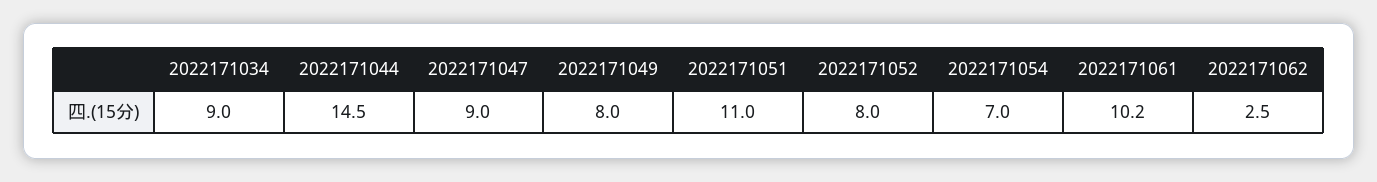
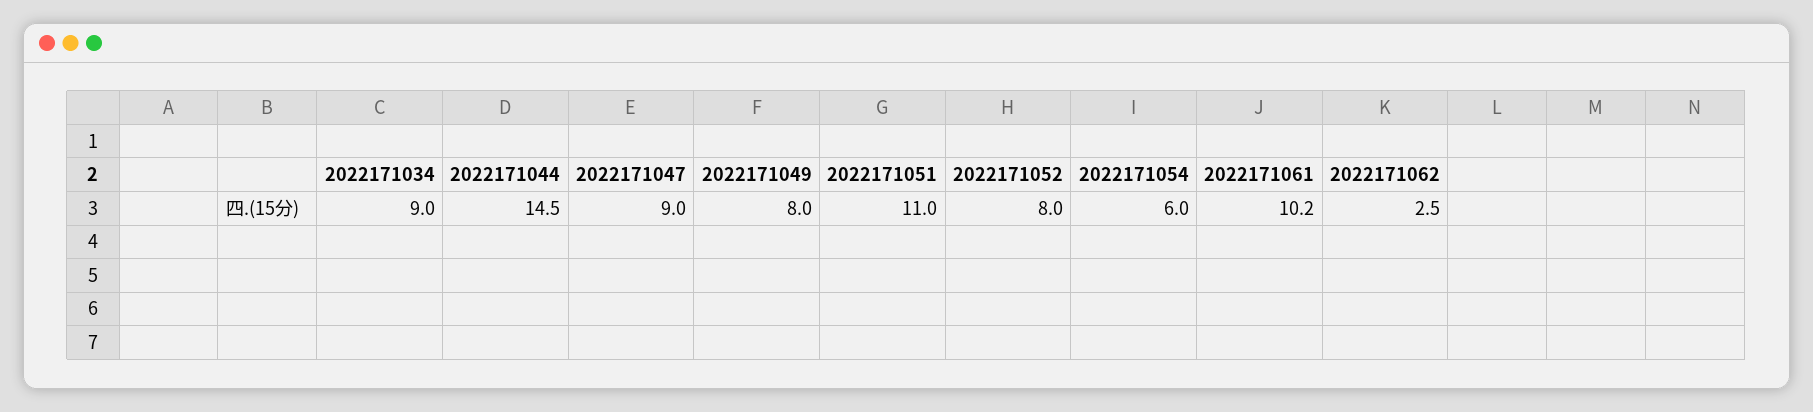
  {
    "2022171034": 9,
    "2022171044": 14.5,
    "2022171047": 9,
    "2022171049": 8,
    "2022171051": 11,
    "2022171052": 8,
-   "2022171054": 7,
+   "2022171054": 6,
    "2022171061": 10.2,
    "2022171062": 2.5
  }

